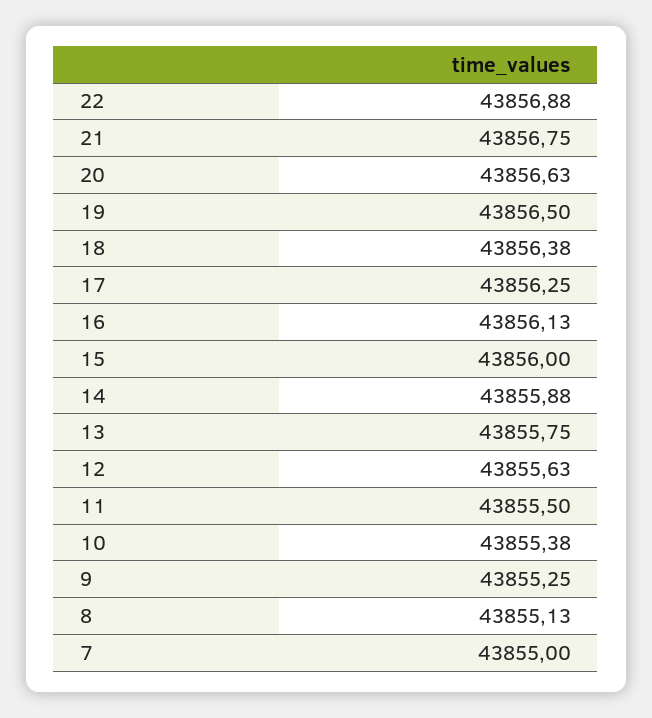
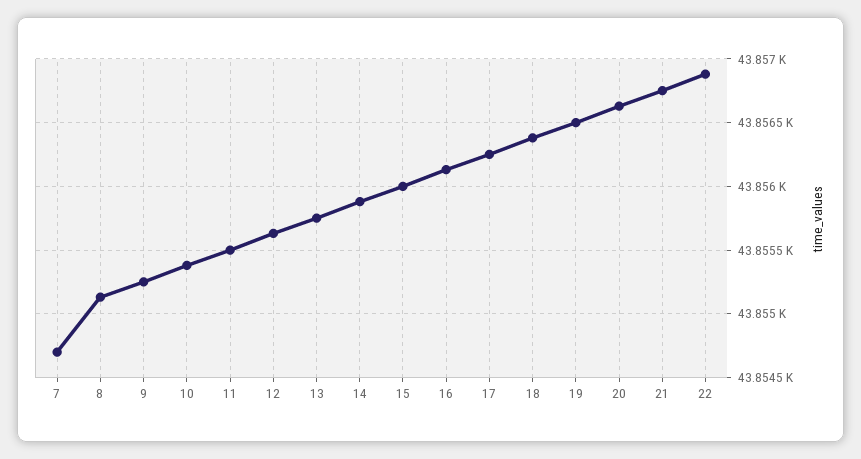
  {
    "22": 43856.88,
    "21": 43856.75,
    "20": 43856.63,
    "19": 43856.5,
    "18": 43856.38,
    "17": 43856.25,
    "16": 43856.13,
    "15": 43856,
    "14": 43855.88,
    "13": 43855.75,
    "12": 43855.63,
    "11": 43855.5,
    "10": 43855.38,
    "9": 43855.25,
    "8": 43855.13,
-   "7": 43855
+   "7": 43854.7
  }

